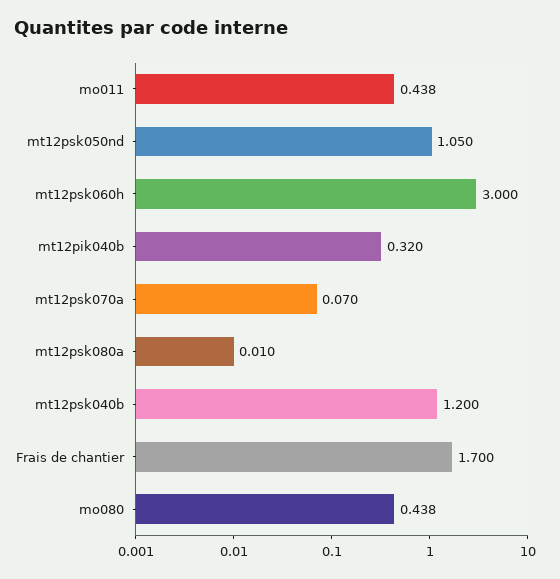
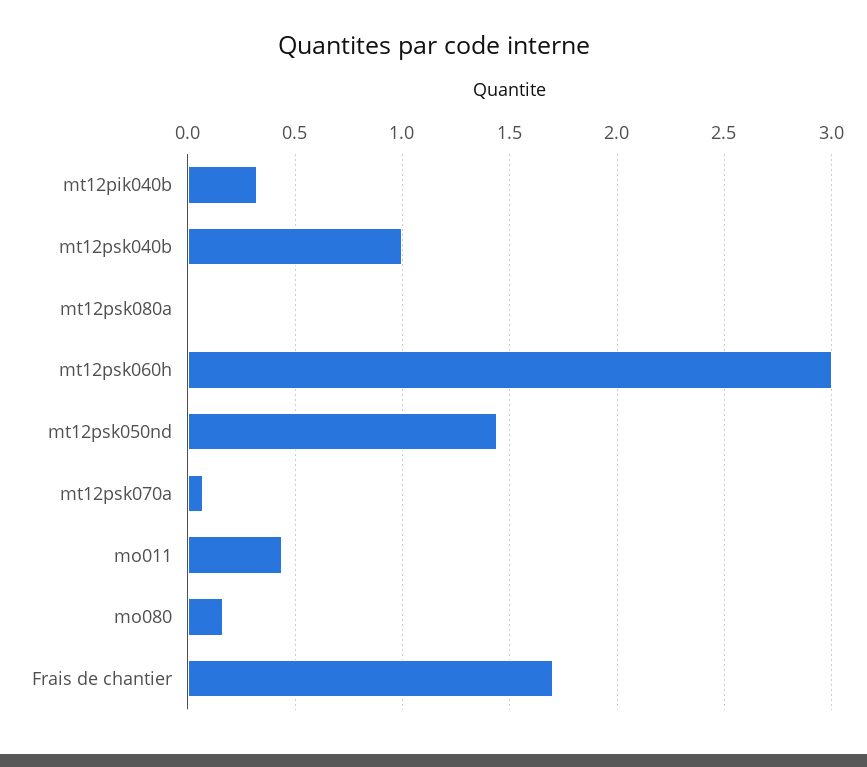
  {
    "mo011": 0.438,
-   "mt12psk050nd": 1.05,
+   "mt12psk050nd": 1.45,
    "mt12psk060h": 3,
    "mt12pik040b": 0.32,
    "mt12psk070a": 0.07,
    "mt12psk080a": 0.01,
-   "mt12psk040b": 1.2,
+   "mt12psk040b": 1,
    "Frais de chantier": 1.7,
-   "mo080": 0.438
+   "mo080": 0.15
  }

